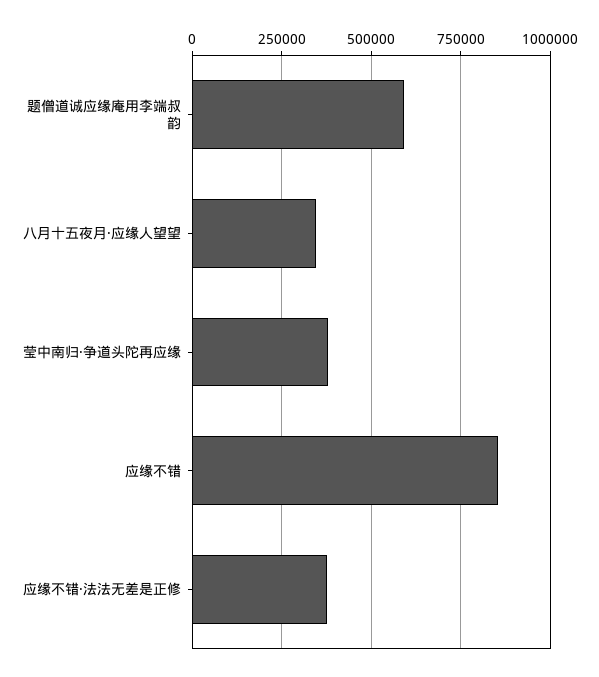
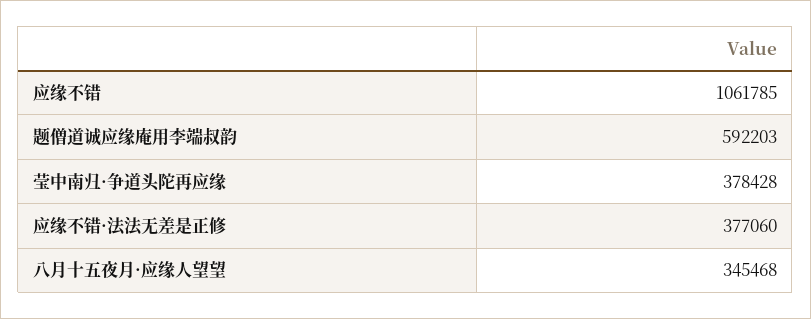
  {
    "题僧道诚应缘庵用李端叔韵": 592203,
    "八月十五夜月·应缘人望望": 345468,
    "莹中南归·争道头陀再应缘": 378428,
-   "应缘不错": 850000,
+   "应缘不错": 1061785,
    "应缘不错·法法无差是正修": 377060
  }

